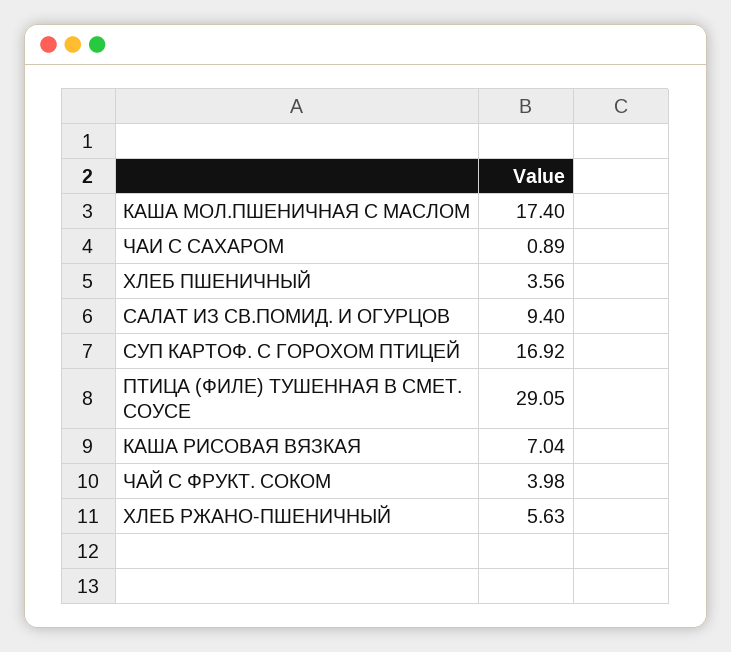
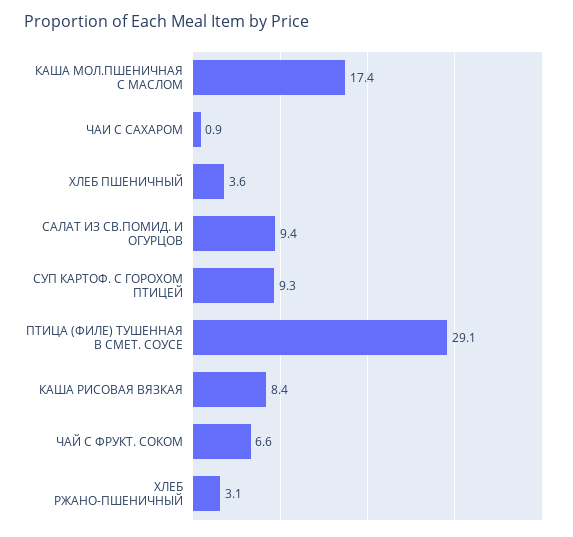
  {
    "КАША МОЛ.ПШЕНИЧНАЯ С МАСЛОМ": 17.4,
    "ЧАИ С САХАРОМ": 0.89,
    "ХЛЕБ ПШЕНИЧНЫЙ": 3.56,
    "САЛАТ ИЗ СВ.ПОМИД. И ОГУРЦОВ": 9.4,
-   "СУП КАРТОФ. С ГОРОХОМ ПТИЦЕЙ": 16.92,
+   "СУП КАРТОФ. С ГОРОХОМ ПТИЦЕЙ": 9.3,
    "ПТИЦА (ФИЛЕ) ТУШЕННАЯ В СМЕТ. СОУСЕ": 29.05,
-   "КАША РИСОВАЯ ВЯЗКАЯ": 7.04,
+   "КАША РИСОВАЯ ВЯЗКАЯ": 8.4,
-   "ЧАЙ С ФРУКТ. СОКОМ": 3.98,
+   "ЧАЙ С ФРУКТ. СОКОМ": 6.6,
-   "ХЛЕБ РЖАНО-ПШЕНИЧНЫЙ": 5.63
+   "ХЛЕБ РЖАНО-ПШЕНИЧНЫЙ": 3.1
  }

